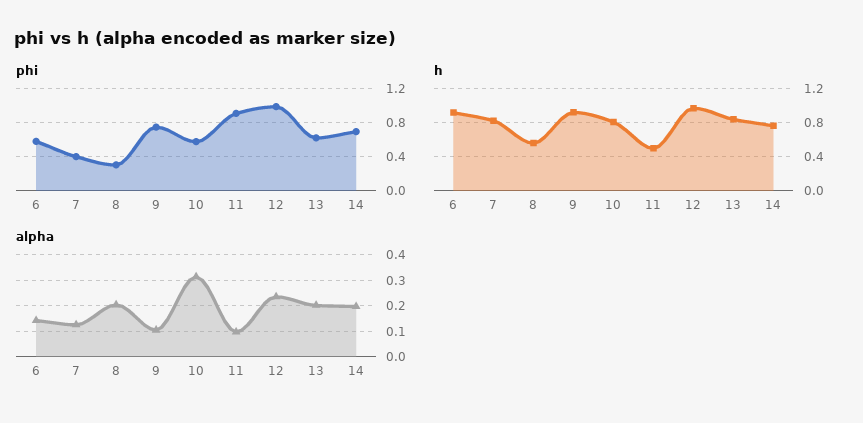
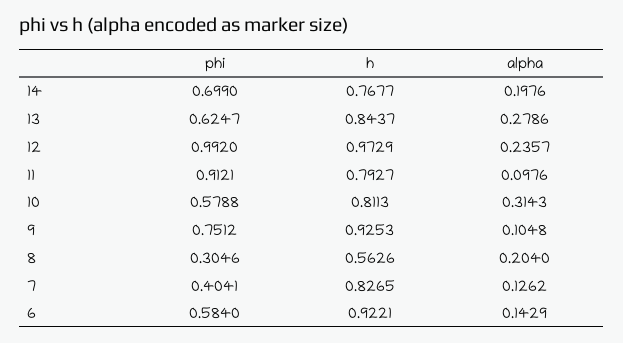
  {
    "phi": {
      "6": 0.584,
      "7": 0.4041,
      "8": 0.3046,
      "9": 0.7512,
      "10": 0.5788,
      "11": 0.9121,
      "12": 0.992,
      "13": 0.6247,
      "14": 0.699
    },
    "h": {
      "6": 0.9221,
      "7": 0.8265,
      "8": 0.5626,
      "9": 0.9253,
      "10": 0.8113,
-     "11": 0.5,
+     "11": 0.7927,
      "12": 0.9729,
      "13": 0.8437,
      "14": 0.7677
    },
    "alpha": {
      "6": 0.1429,
      "7": 0.1262,
      "8": 0.204,
      "9": 0.1048,
      "10": 0.3143,
      "11": 0.0976,
      "12": 0.2357,
-     "13": 0.2,
+     "13": 0.2786,
      "14": 0.1976
    }
  }

